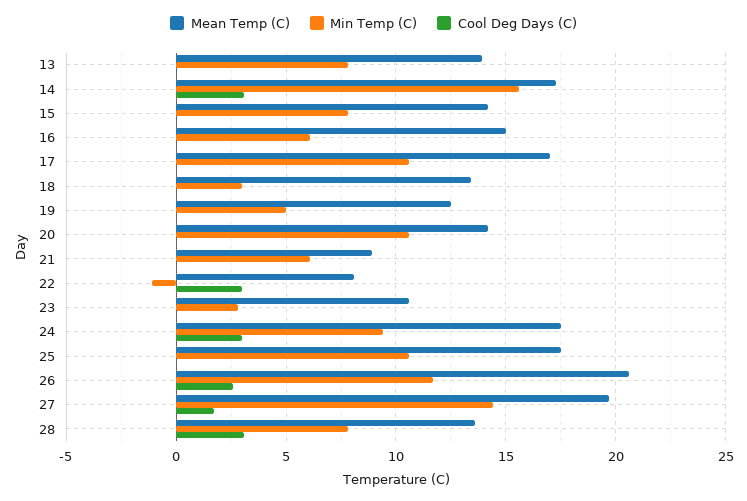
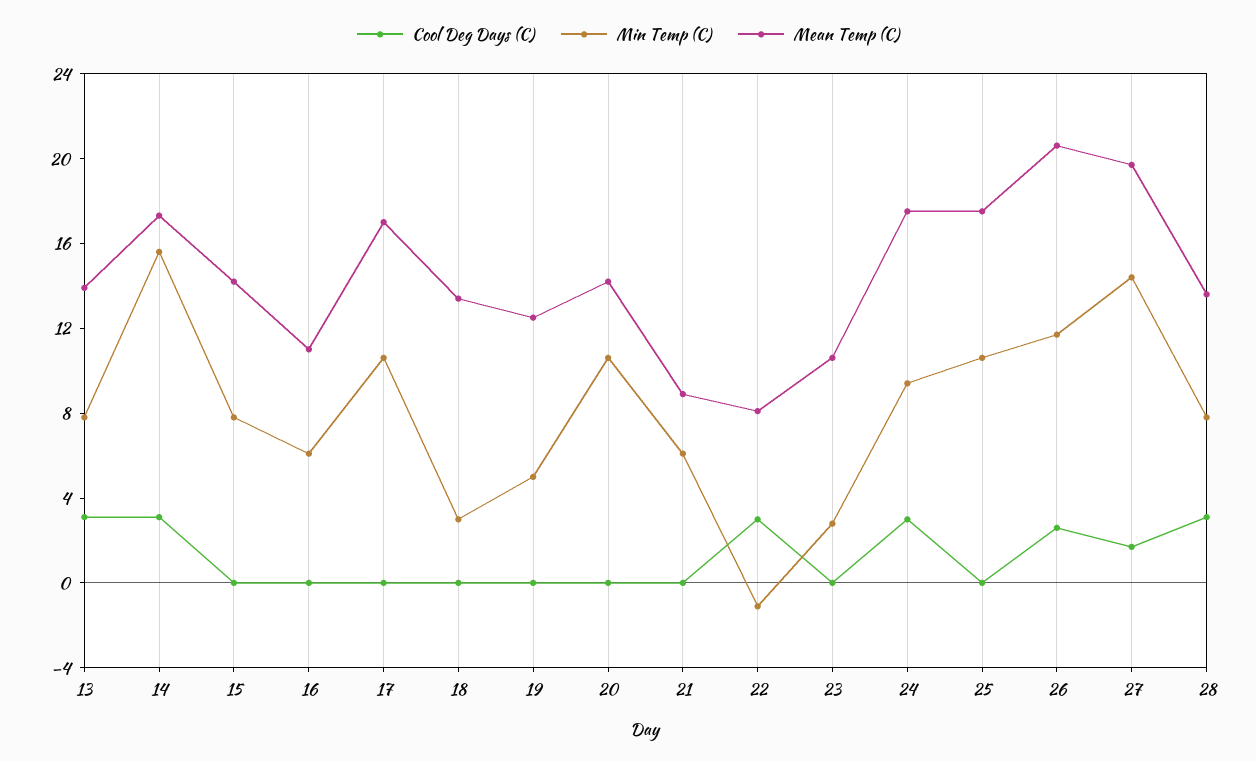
  {
    "Mean Temp (C)": {
      "13": 14,
      "14": 17.5,
      "15": 14,
-     "16": 15,
+     "16": 11,
      "17": 17,
      "18": 13.5,
      "19": 12.5,
      "20": 14,
      "21": 9,
      "22": 8,
      "23": 10.5,
      "24": 17.5,
      "25": 17.5,
      "26": 20.5,
      "27": 19.5,
      "28": 13.5
    },
    "Min Temp (C)": {
      "13": 8,
      "14": 15.5,
      "15": 8,
      "16": 6,
      "17": 10.5,
      "18": 3,
      "19": 5,
      "20": 10.5,
      "21": 6,
      "22": -1,
      "23": 3,
      "24": 9.5,
      "25": 10.5,
      "26": 11.5,
      "27": 14.5,
      "28": 8
    },
    "Cool Deg Days (C)": {
-     "13": 0,
+     "13": 3,
      "14": 3,
      "15": 0,
      "16": 0,
      "17": 0,
      "18": 0,
      "19": 0,
      "20": 0,
      "21": 0,
      "22": 3,
      "23": 0,
      "24": 3,
      "25": 0,
      "26": 2.5,
      "27": 1.5,
      "28": 3
    }
  }

